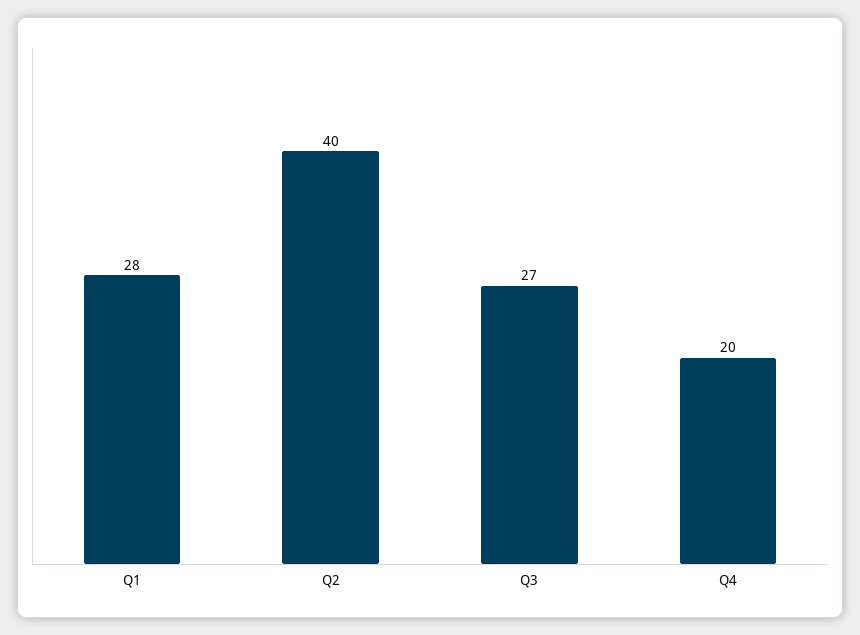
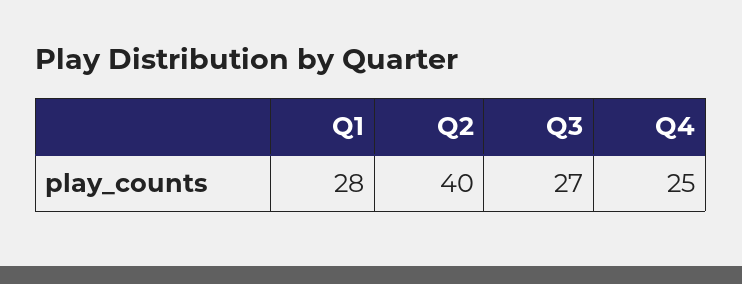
  {
    "Q1": 28,
    "Q2": 40,
    "Q3": 27,
-   "Q4": 20
+   "Q4": 25
  }

